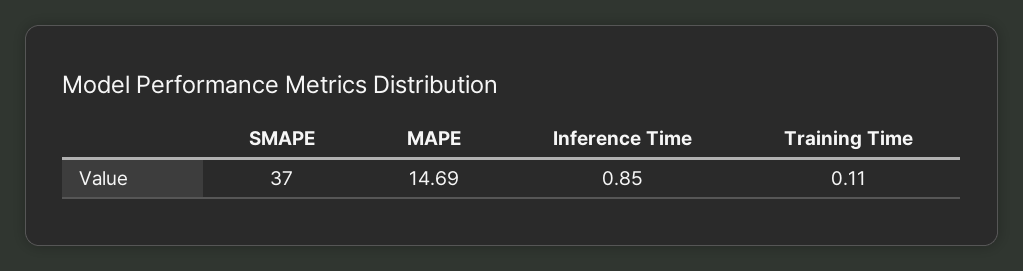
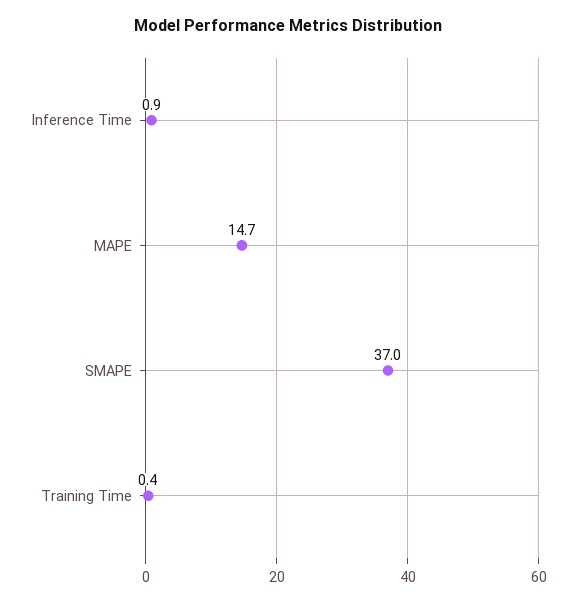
  {
    "SMAPE": 37,
    "MAPE": 14.69,
    "Inference Time": 0.85,
-   "Training Time": 0.11
+   "Training Time": 0.4
  }

